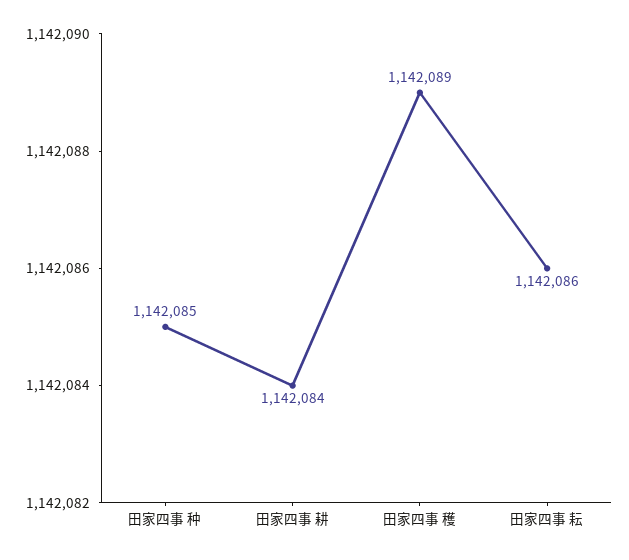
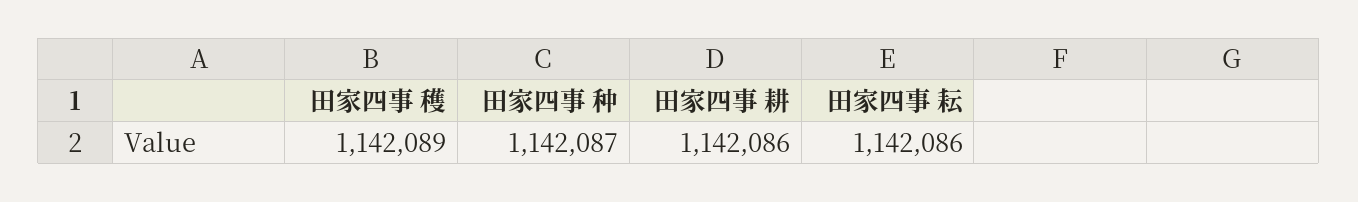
  {
-   "田家四事 种": 1142085,
+   "田家四事 种": 1142087,
-   "田家四事 耕": 1142084,
+   "田家四事 耕": 1142086,
    "田家四事 穫": 1142089,
    "田家四事 耘": 1142086
  }

